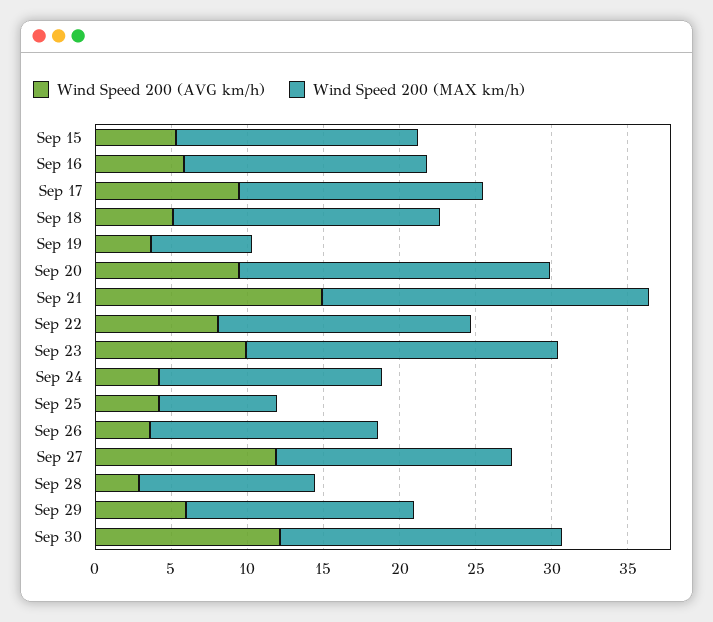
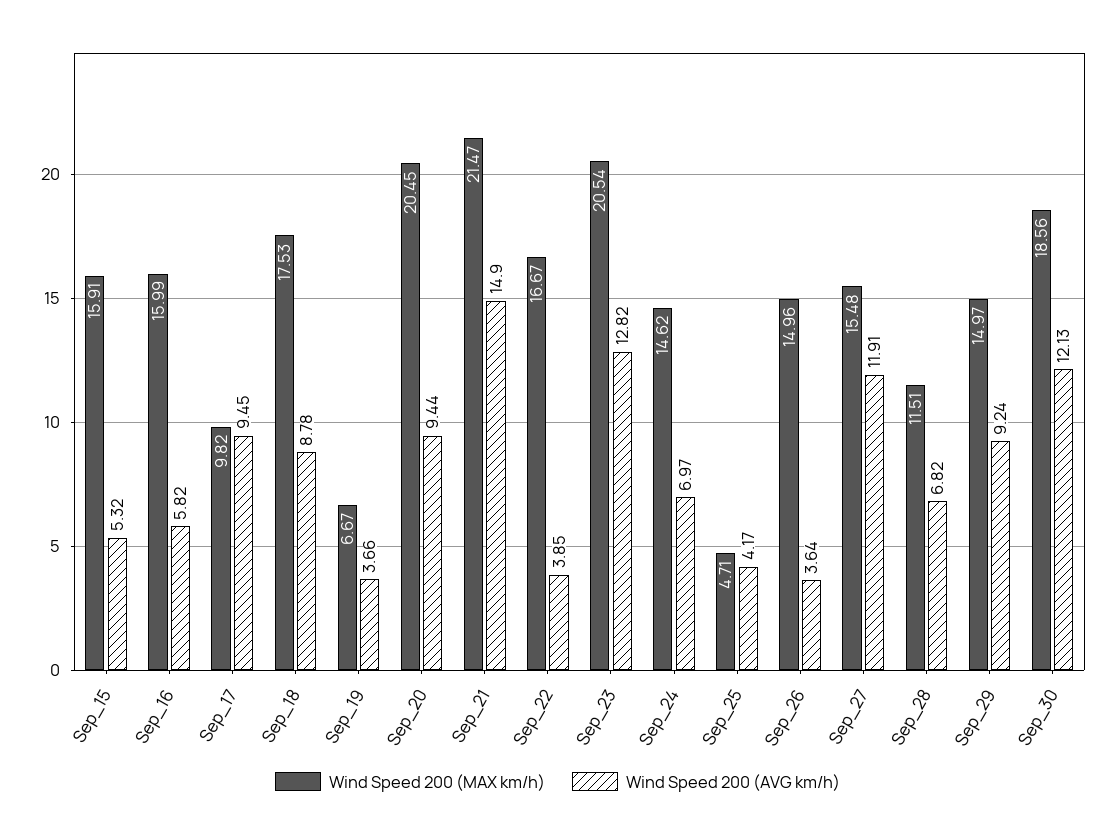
  {
    "Wind Speed 200 (AVG km/h)": {
      "Sep 15": 5.32,
      "Sep 16": 5.82,
      "Sep 17": 9.45,
-     "Sep 18": 5,
+     "Sep 18": 8.78,
      "Sep 19": 3.66,
      "Sep 20": 9.44,
      "Sep 21": 14.9,
-     "Sep 22": 8,
+     "Sep 22": 3.85,
-     "Sep 23": 10,
+     "Sep 23": 12.82,
-     "Sep 24": 4,
+     "Sep 24": 6.97,
      "Sep 25": 4.17,
      "Sep 26": 3.64,
      "Sep 27": 11.91,
-     "Sep 28": 3,
+     "Sep 28": 6.82,
-     "Sep 29": 6,
+     "Sep 29": 9.24,
      "Sep 30": 12.13
    },
    "Wind Speed 200 (MAX km/h)": {
      "Sep 15": 15.91,
      "Sep 16": 15.99,
-     "Sep 17": 16,
+     "Sep 17": 9.82,
      "Sep 18": 17.53,
      "Sep 19": 6.67,
      "Sep 20": 20.45,
      "Sep 21": 21.47,
      "Sep 22": 16.67,
      "Sep 23": 20.54,
      "Sep 24": 14.62,
-     "Sep 25": 8,
+     "Sep 25": 4.71,
      "Sep 26": 14.96,
      "Sep 27": 15.48,
      "Sep 28": 11.51,
      "Sep 29": 14.97,
      "Sep 30": 18.56
    }
  }

